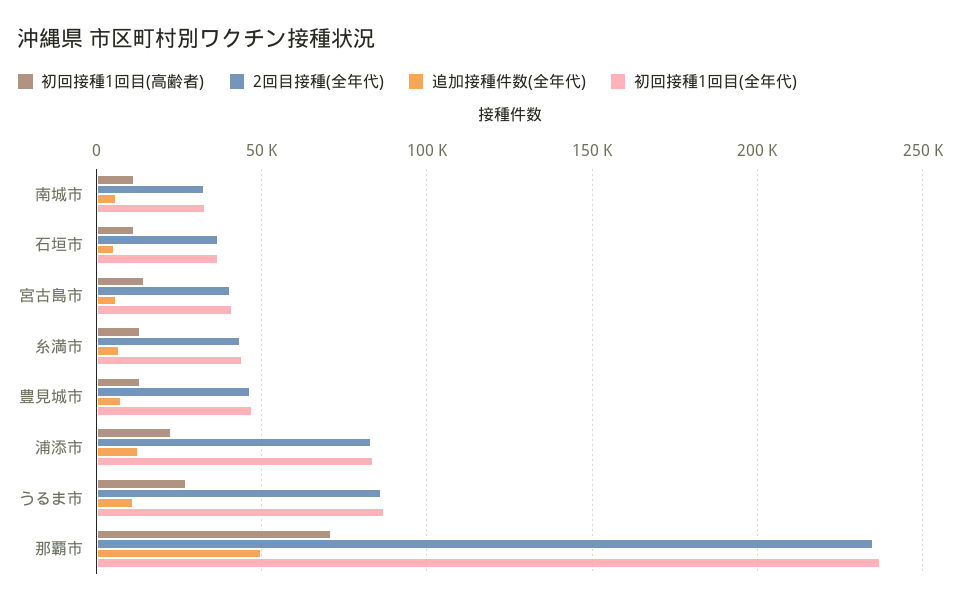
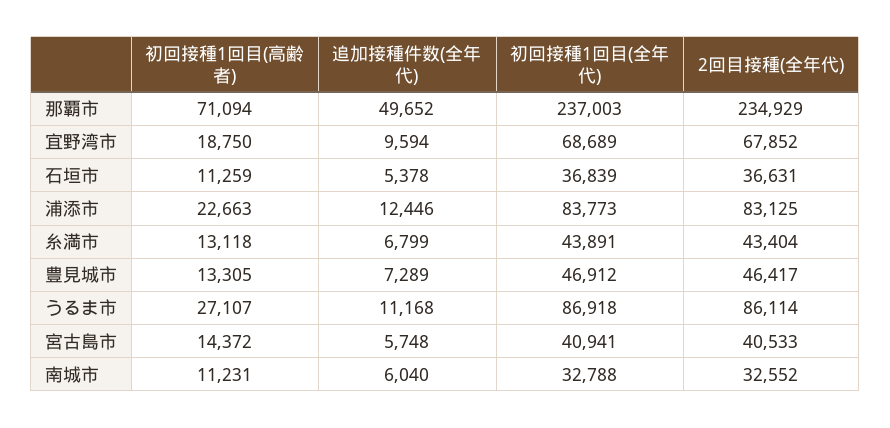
  {
    "初回接種1回目(高齢者)": {
      "南城市": 11231,
      "石垣市": 11259,
      "宮古島市": 14372,
      "糸満市": 13118,
      "豊見城市": 13305,
      "浦添市": 22663,
      "うるま市": 27107,
-     "那覇市": 71094
+     "那覇市": 71094,
+     "宜野湾市": 18750
    },
    "2回目接種(全年代)": {
      "南城市": 32552,
      "石垣市": 36631,
      "宮古島市": 40533,
      "糸満市": 43404,
      "豊見城市": 46417,
      "浦添市": 83125,
      "うるま市": 86114,
-     "那覇市": 234929
+     "那覇市": 234929,
+     "宜野湾市": 67852
    },
    "追加接種件数(全年代)": {
      "南城市": 6040,
      "石垣市": 5378,
      "宮古島市": 5748,
      "糸満市": 6799,
      "豊見城市": 7289,
      "浦添市": 12446,
      "うるま市": 11168,
-     "那覇市": 49652
+     "那覇市": 49652,
+     "宜野湾市": 9594
    },
    "初回接種1回目(全年代)": {
      "南城市": 32788,
      "石垣市": 36839,
      "宮古島市": 40941,
      "糸満市": 43891,
      "豊見城市": 46912,
      "浦添市": 83773,
      "うるま市": 86918,
-     "那覇市": 237003
+     "那覇市": 237003,
+     "宜野湾市": 68689
    }
  }

